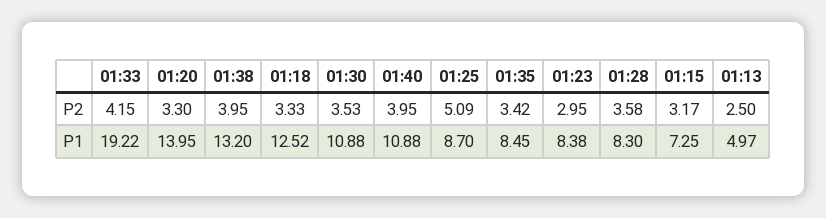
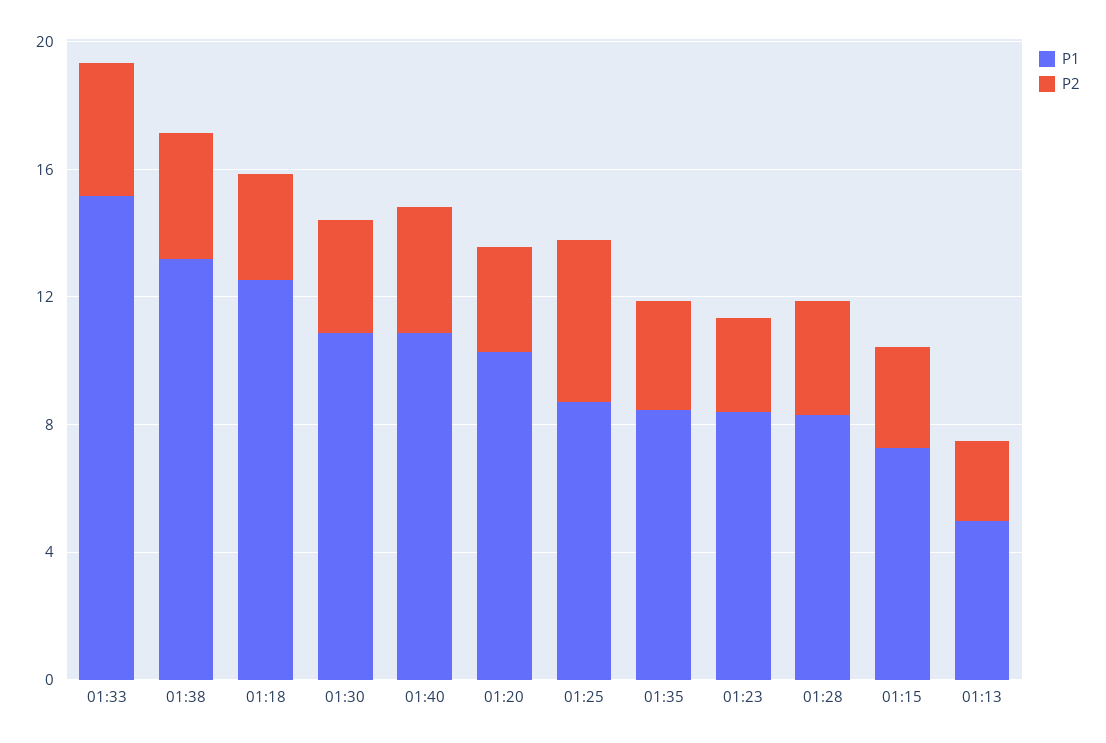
  {
    "P2": {
      "01:33": 4.15,
      "01:20": 3.3,
      "01:38": 3.95,
      "01:18": 3.33,
      "01:30": 3.53,
      "01:40": 3.95,
      "01:25": 5.09,
      "01:35": 3.42,
      "01:23": 2.95,
      "01:28": 3.58,
      "01:15": 3.17,
      "01:13": 2.5
    },
    "P1": {
-     "01:33": 19.22,
+     "01:33": 15,
-     "01:20": 13.95,
+     "01:20": 10,
      "01:38": 13.2,
      "01:18": 12.52,
      "01:30": 10.88,
      "01:40": 10.88,
      "01:25": 8.7,
      "01:35": 8.45,
      "01:23": 8.38,
      "01:28": 8.3,
      "01:15": 7.25,
      "01:13": 4.97
    }
  }

